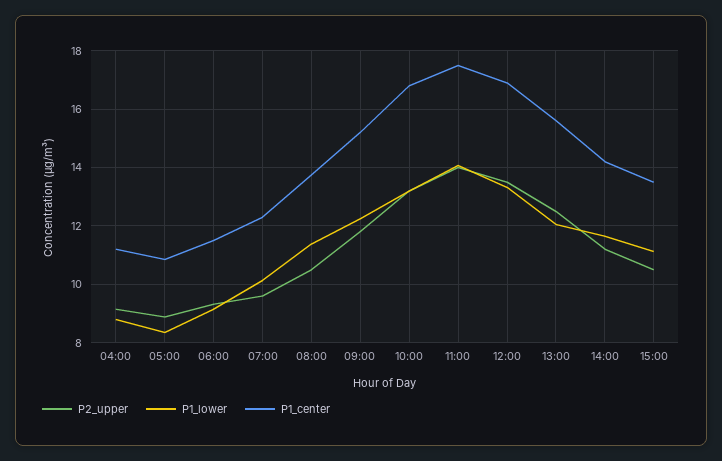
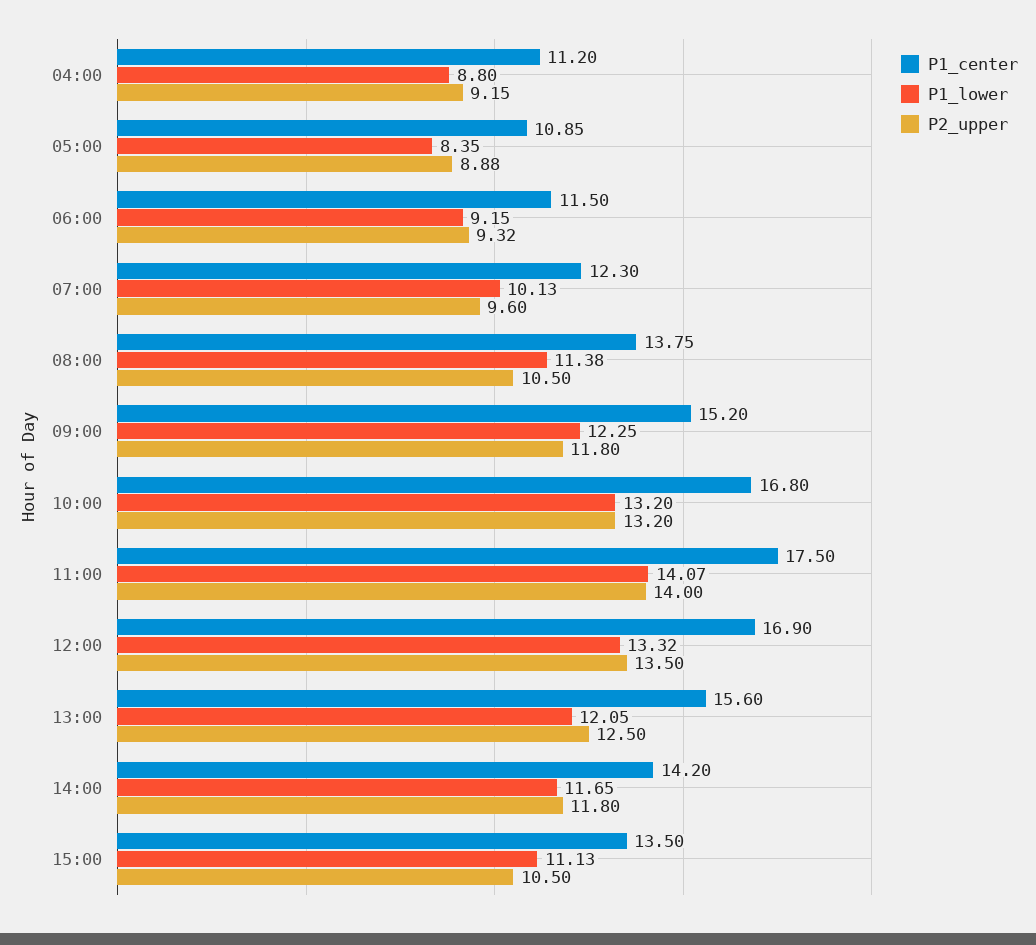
  {
    "P2_upper": {
      "04:00": 9.15,
      "05:00": 8.88,
      "06:00": 9.32,
      "07:00": 9.6,
      "08:00": 10.5,
      "09:00": 11.8,
      "10:00": 13.2,
      "11:00": 14,
      "12:00": 13.5,
      "13:00": 12.5,
-     "14:00": 11.25,
+     "14:00": 11.8,
      "15:00": 10.5
    },
    "P1_lower": {
      "04:00": 8.8,
      "05:00": 8.35,
      "06:00": 9.15,
      "07:00": 10.13,
      "08:00": 11.38,
      "09:00": 12.25,
      "10:00": 13.2,
      "11:00": 14.07,
      "12:00": 13.32,
      "13:00": 12.05,
      "14:00": 11.65,
      "15:00": 11.13
    },
    "P1_center": {
      "04:00": 11.2,
      "05:00": 10.85,
      "06:00": 11.5,
      "07:00": 12.3,
      "08:00": 13.75,
      "09:00": 15.2,
      "10:00": 16.8,
      "11:00": 17.5,
      "12:00": 16.9,
      "13:00": 15.6,
      "14:00": 14.2,
      "15:00": 13.5
    }
  }

